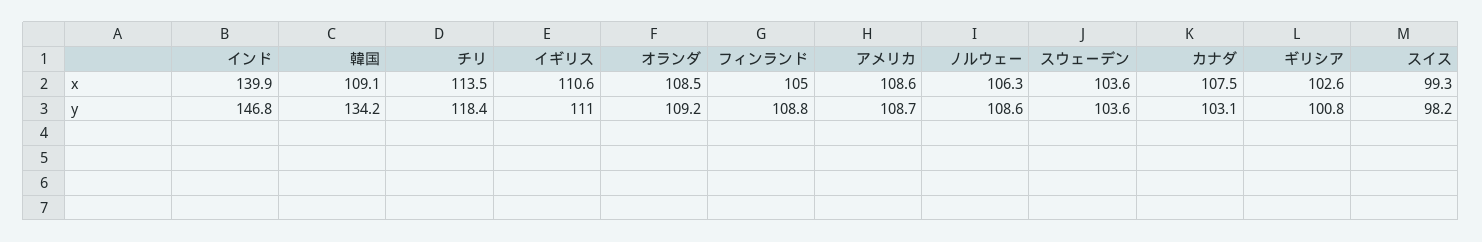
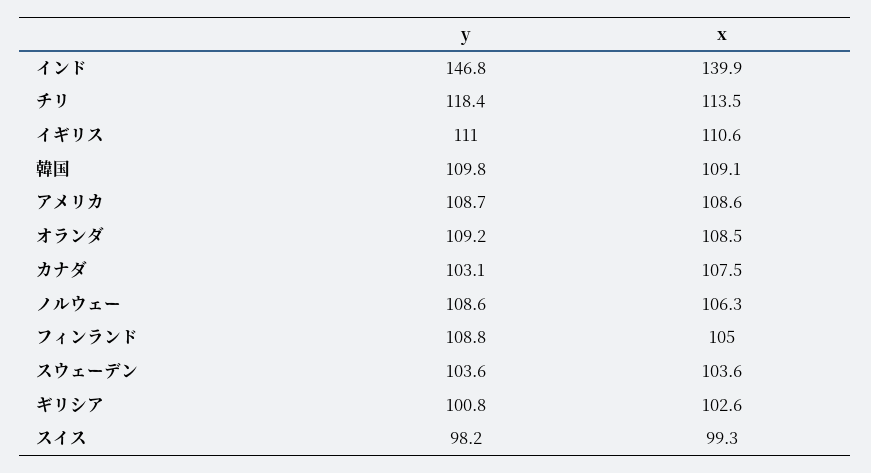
  {
    "インド": {
      "x": 139.9,
      "y": 146.8
    },
    "韓国": {
      "x": 109.1,
-     "y": 134.2
+     "y": 109.8
    },
    "チリ": {
      "x": 113.5,
      "y": 118.4
    },
    "イギリス": {
      "x": 110.6,
      "y": 111
    },
    "オランダ": {
      "x": 108.5,
      "y": 109.2
    },
    "フィンランド": {
      "x": 105,
      "y": 108.8
    },
    "アメリカ": {
      "x": 108.6,
      "y": 108.7
    },
    "ノルウェー": {
      "x": 106.3,
      "y": 108.6
    },
    "スウェーデン": {
      "x": 103.6,
      "y": 103.6
    },
    "カナダ": {
      "x": 107.5,
      "y": 103.1
    },
    "ギリシア": {
      "x": 102.6,
      "y": 100.8
    },
    "スイス": {
      "x": 99.3,
      "y": 98.2
    }
  }

